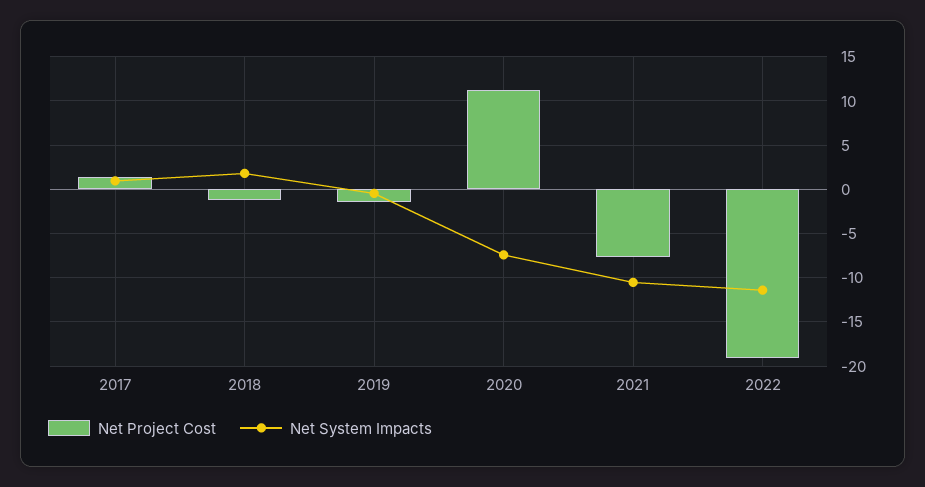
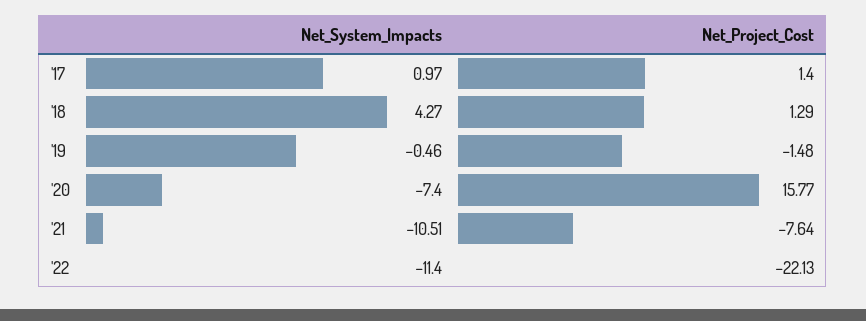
  {
    "Net Project Cost": {
      "2017": 1.4,
-     "2018": -1,
+     "2018": 1.29,
      "2019": -1.48,
-     "2020": 11,
+     "2020": 15.77,
      "2021": -7.64,
-     "2022": -19
+     "2022": -22.13
    },
    "Net System Impacts": {
      "2017": 0.97,
-     "2018": 2,
+     "2018": 4.27,
      "2019": -0.46,
      "2020": -7.4,
      "2021": -10.51,
      "2022": -11.4
    }
  }

